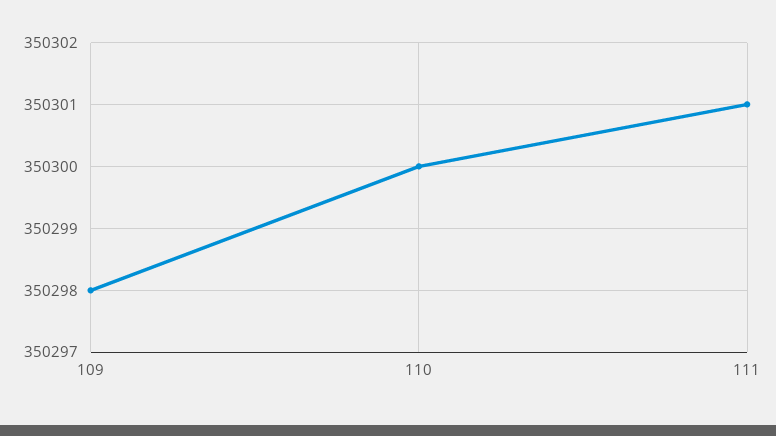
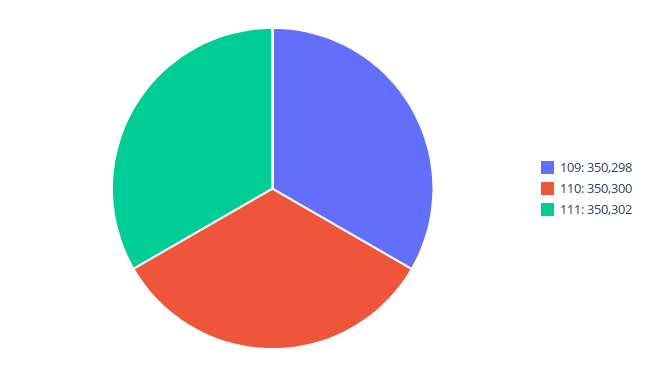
  {
    "109": 350298,
    "110": 350300,
-   "111": 350301
+   "111": 350302
  }

